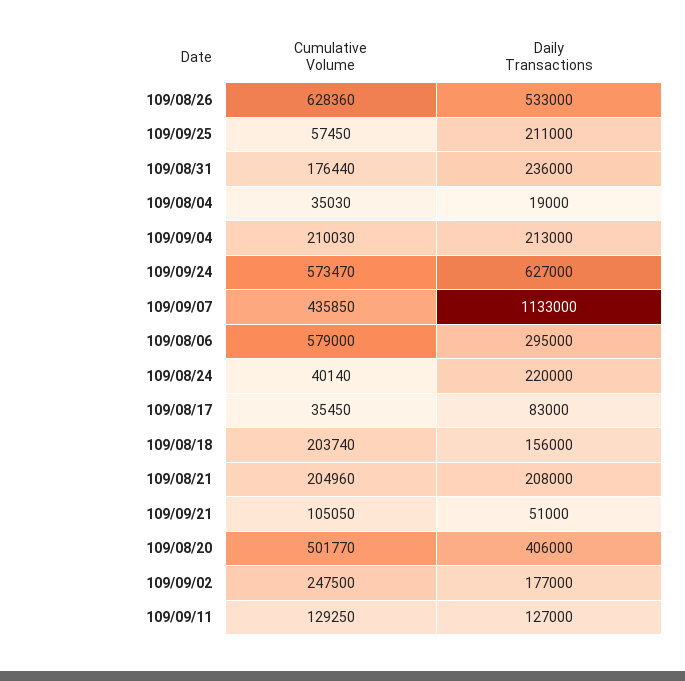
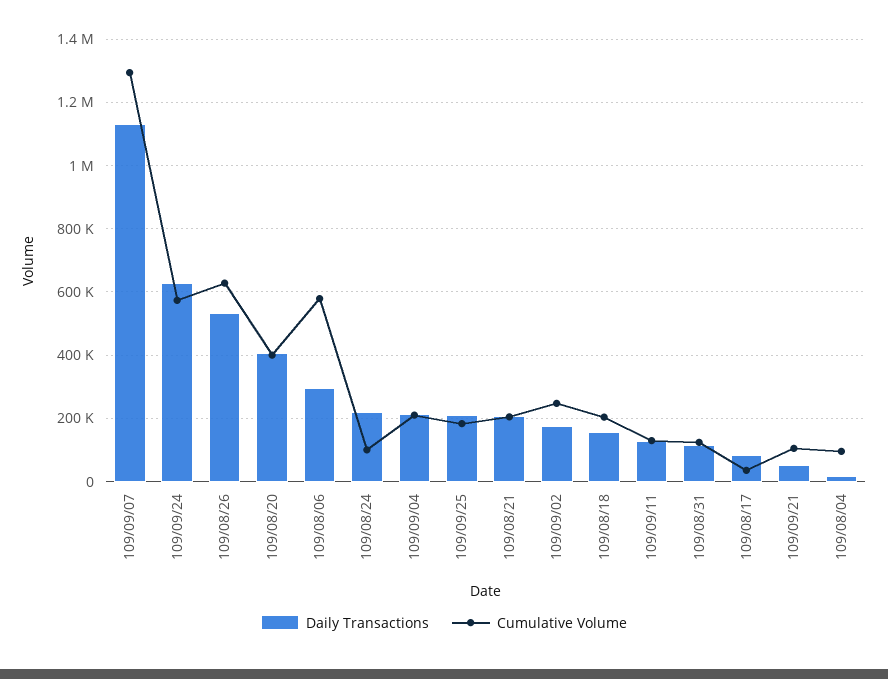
  {
    "Cumulative Volume": {
      "109/08/26": 628360,
-     "109/09/25": 57450,
+     "109/09/25": 180000,
-     "109/08/31": 176440,
+     "109/08/31": 120000,
-     "109/08/04": 35030,
+     "109/08/04": 100000,
      "109/09/04": 210030,
      "109/09/24": 573470,
-     "109/09/07": 435850,
+     "109/09/07": 1300000,
      "109/08/06": 579000,
-     "109/08/24": 40140,
+     "109/08/24": 100000,
      "109/08/17": 35450,
      "109/08/18": 203740,
      "109/08/21": 204960,
      "109/09/21": 105050,
-     "109/08/20": 501770,
+     "109/08/20": 400000,
      "109/09/02": 247500,
      "109/09/11": 129250
    },
    "Daily Transactions": {
      "109/08/26": 533000,
      "109/09/25": 211000,
-     "109/08/31": 236000,
+     "109/08/31": 120000,
      "109/08/04": 19000,
      "109/09/04": 213000,
      "109/09/24": 627000,
      "109/09/07": 1133000,
      "109/08/06": 295000,
      "109/08/24": 220000,
      "109/08/17": 83000,
      "109/08/18": 156000,
      "109/08/21": 208000,
      "109/09/21": 51000,
      "109/08/20": 406000,
      "109/09/02": 177000,
      "109/09/11": 127000
    }
  }

